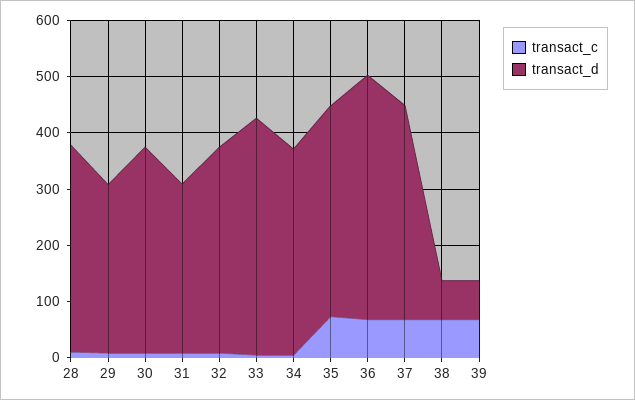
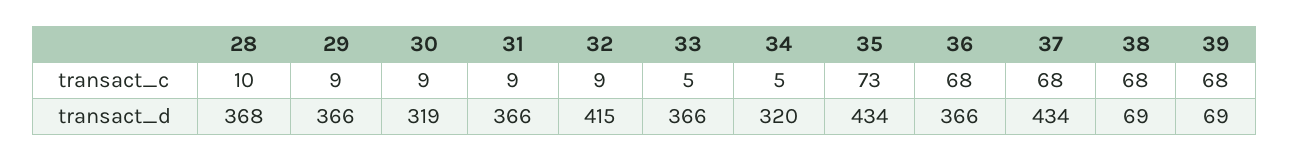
  {
    "transact_c": {
      "28": 10,
      "29": 9,
      "30": 9,
      "31": 9,
      "32": 9,
      "33": 5,
      "34": 5,
      "35": 73,
      "36": 68,
      "37": 68,
      "38": 68,
      "39": 68
    },
    "transact_d": {
      "28": 368,
-     "29": 300,
+     "29": 366,
-     "30": 360,
+     "30": 319,
-     "31": 300,
+     "31": 366,
-     "32": 360,
+     "32": 415,
-     "33": 420,
+     "33": 366,
-     "34": 360,
+     "34": 320,
-     "35": 380,
+     "35": 434,
-     "36": 440,
+     "36": 366,
-     "37": 380,
+     "37": 434,
      "38": 69,
      "39": 69
    }
  }

